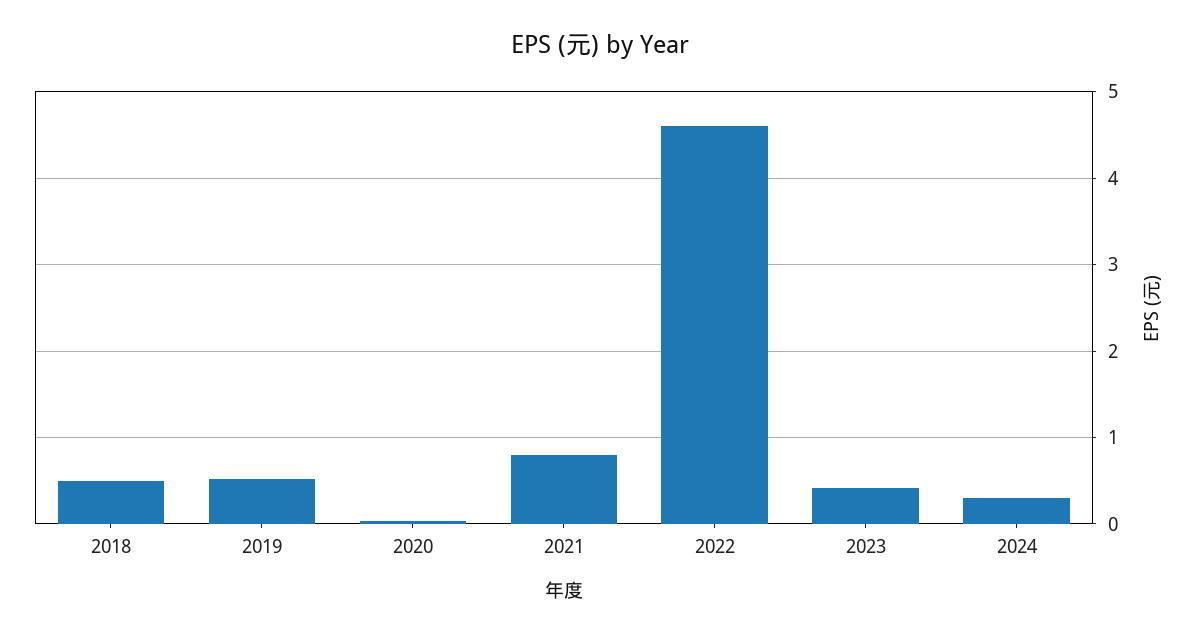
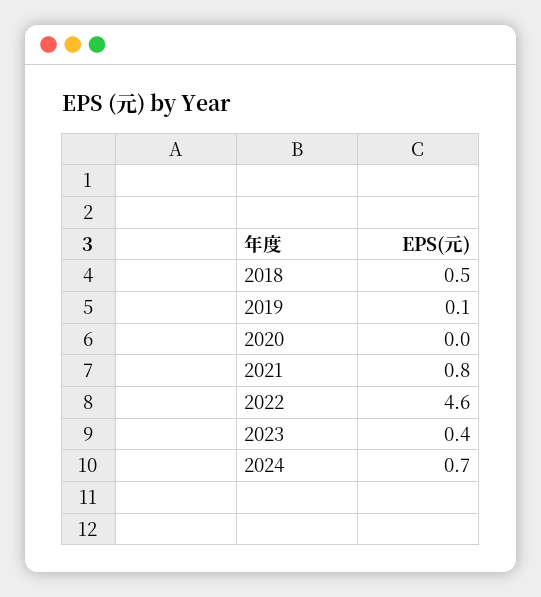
  {
    "2018": 0.5,
-   "2019": 0.5,
+   "2019": 0.1,
    "2020": 0,
    "2021": 0.8,
    "2022": 4.6,
    "2023": 0.4,
-   "2024": 0.3
+   "2024": 0.7
  }

